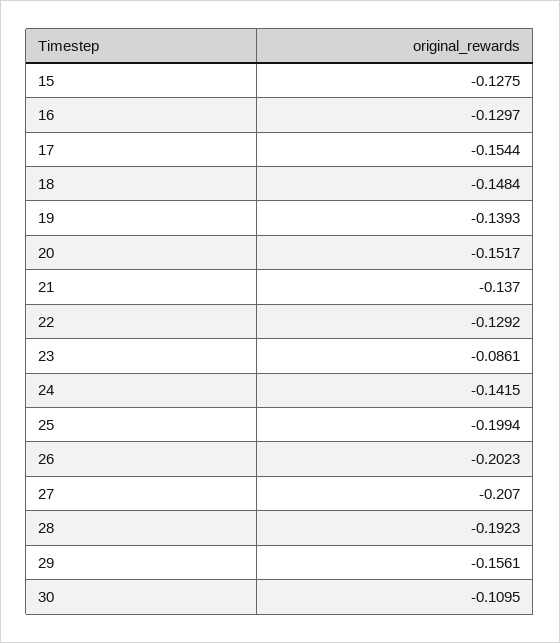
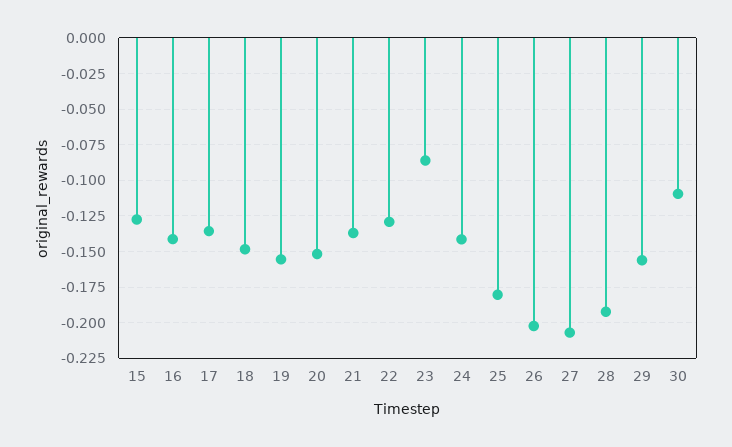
  {
    "15": -0.1275,
-   "16": -0.1297,
+   "16": -0.14,
-   "17": -0.1544,
+   "17": -0.135,
    "18": -0.1484,
-   "19": -0.1393,
+   "19": -0.155,
    "20": -0.1517,
    "21": -0.137,
    "22": -0.1292,
    "23": -0.0861,
    "24": -0.1415,
-   "25": -0.1994,
+   "25": -0.18,
    "26": -0.2023,
    "27": -0.207,
    "28": -0.1923,
    "29": -0.1561,
    "30": -0.1095
  }

